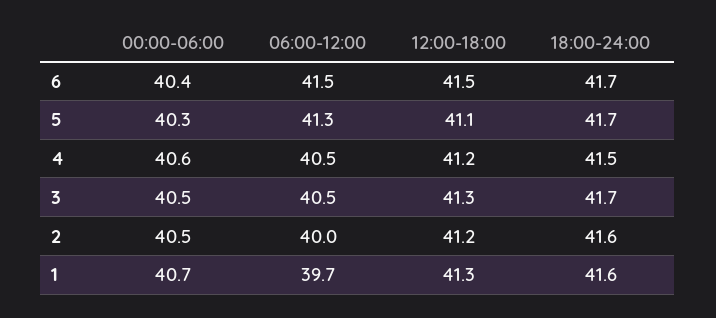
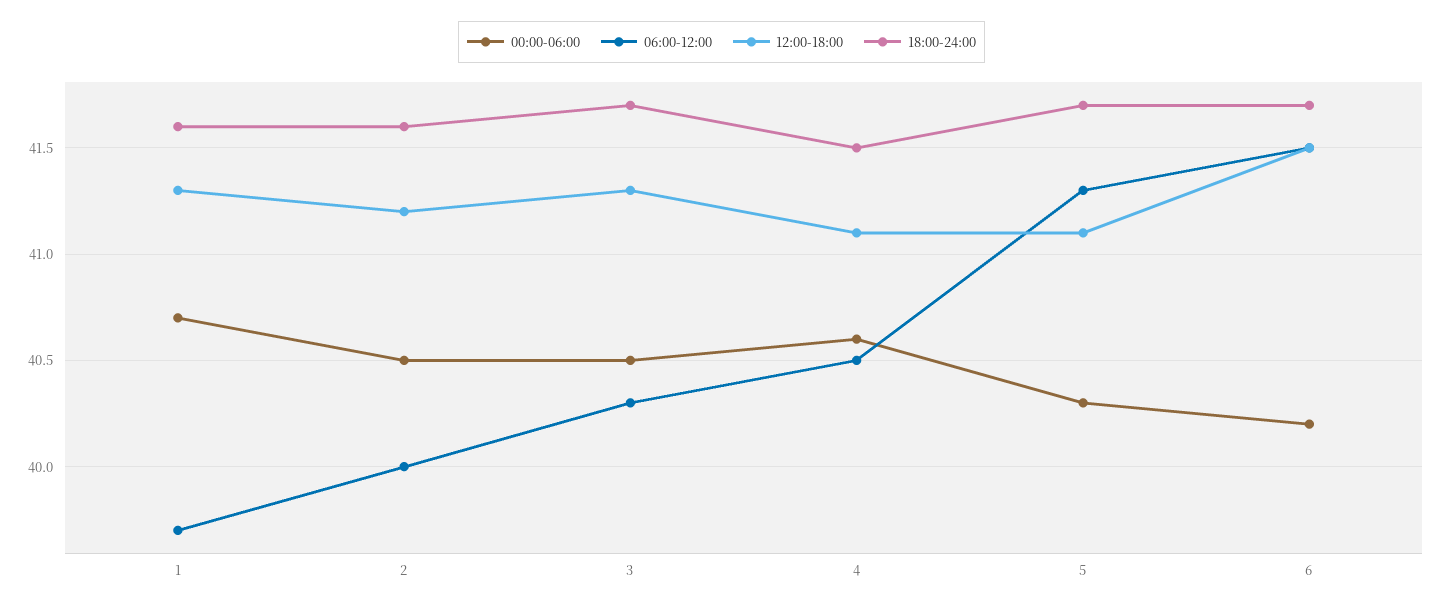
  {
    "00:00-06:00": {
-     "6": 40.4,
+     "6": 40.2,
      "5": 40.3,
      "4": 40.6,
      "3": 40.5,
      "2": 40.5,
      "1": 40.7
    },
    "06:00-12:00": {
      "6": 41.5,
      "5": 41.3,
      "4": 40.5,
-     "3": 40.5,
+     "3": 40.3,
      "2": 40,
      "1": 39.7
    },
    "12:00-18:00": {
      "6": 41.5,
      "5": 41.1,
-     "4": 41.2,
+     "4": 41.1,
      "3": 41.3,
      "2": 41.2,
      "1": 41.3
    },
    "18:00-24:00": {
      "6": 41.7,
      "5": 41.7,
      "4": 41.5,
      "3": 41.7,
      "2": 41.6,
      "1": 41.6
    }
  }

